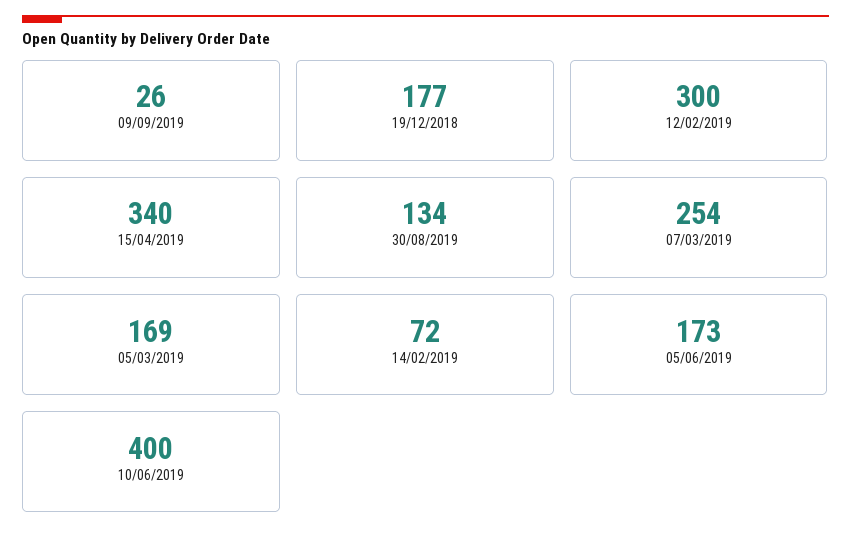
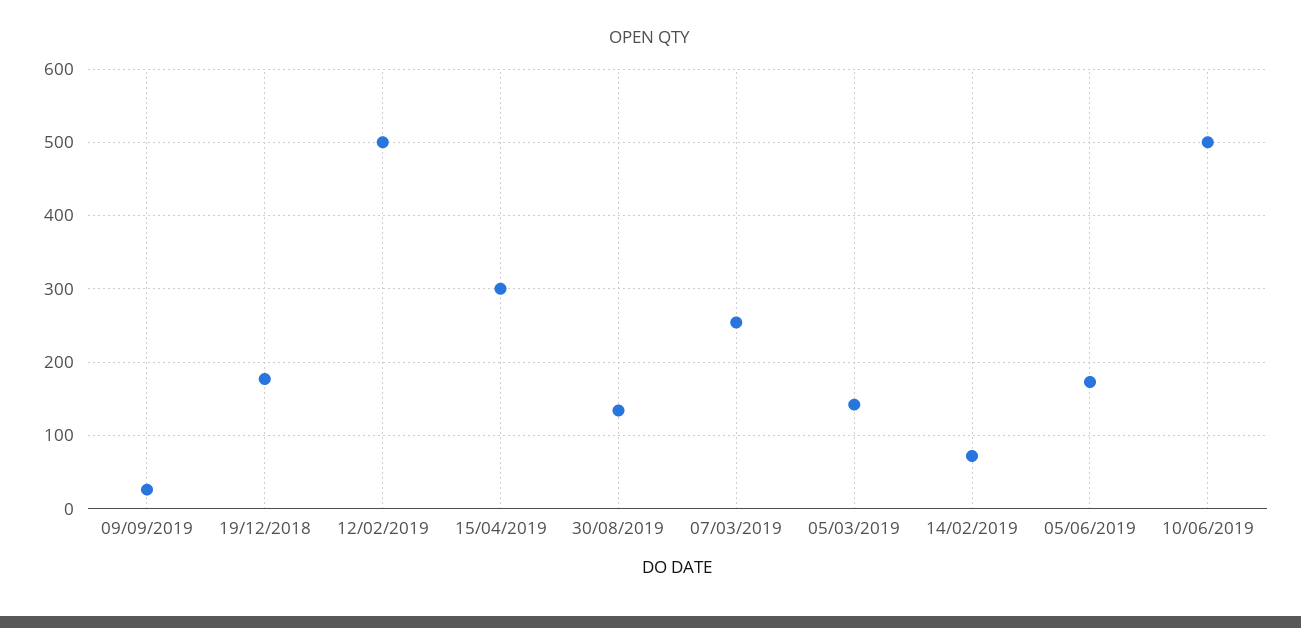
  {
    "09/09/2019": 26,
    "19/12/2018": 177,
-   "12/02/2019": 300,
+   "12/02/2019": 500,
-   "15/04/2019": 340,
+   "15/04/2019": 300,
    "30/08/2019": 134,
    "07/03/2019": 254,
-   "05/03/2019": 169,
+   "05/03/2019": 140,
    "14/02/2019": 72,
    "05/06/2019": 173,
-   "10/06/2019": 400
+   "10/06/2019": 500
  }

